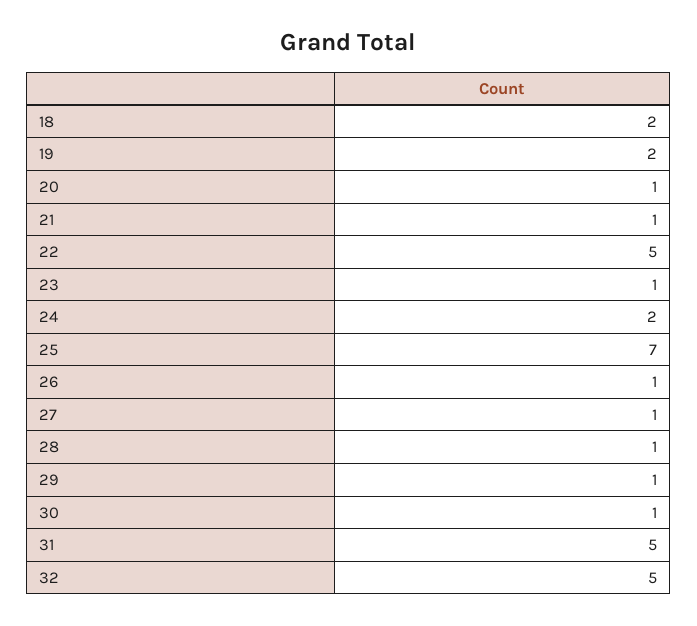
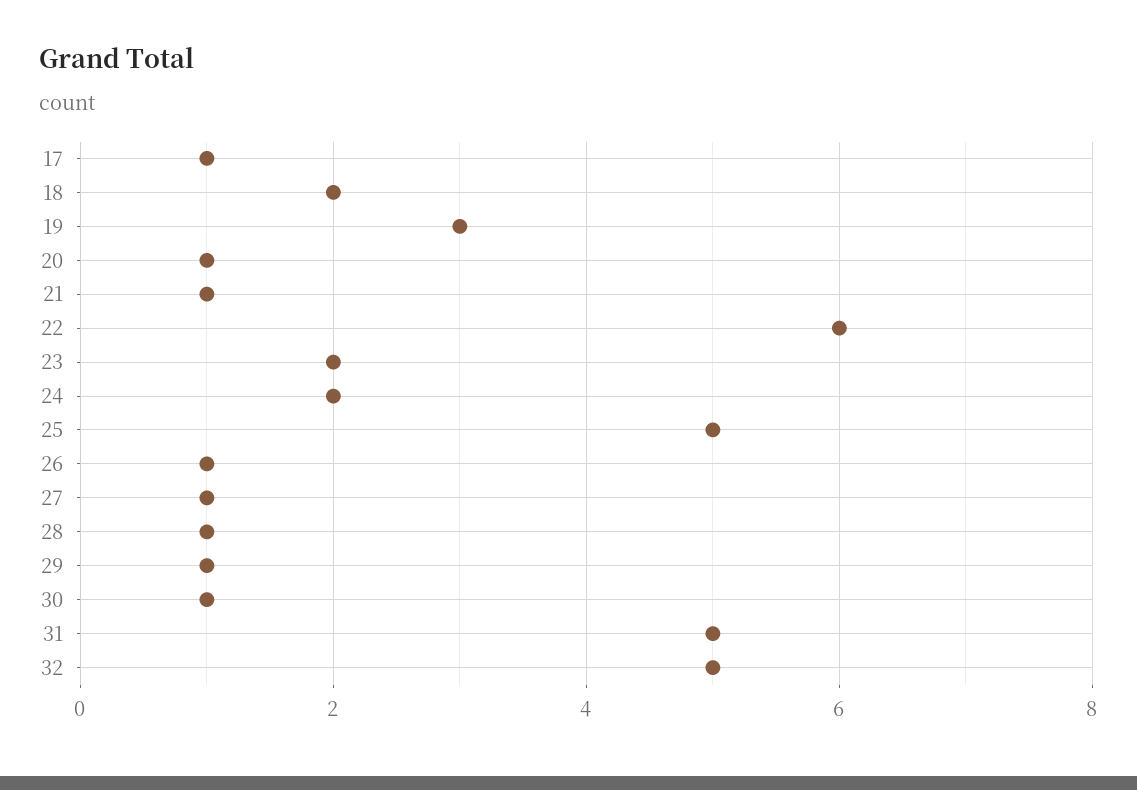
  {
    "18": 2,
-   "19": 2,
+   "19": 3,
    "20": 1,
    "21": 1,
-   "22": 5,
+   "22": 6,
-   "23": 1,
+   "23": 2,
    "24": 2,
-   "25": 7,
+   "25": 5,
    "26": 1,
    "27": 1,
    "28": 1,
    "29": 1,
    "30": 1,
    "31": 5,
-   "32": 5
+   "32": 5,
+   "17": 1
  }

